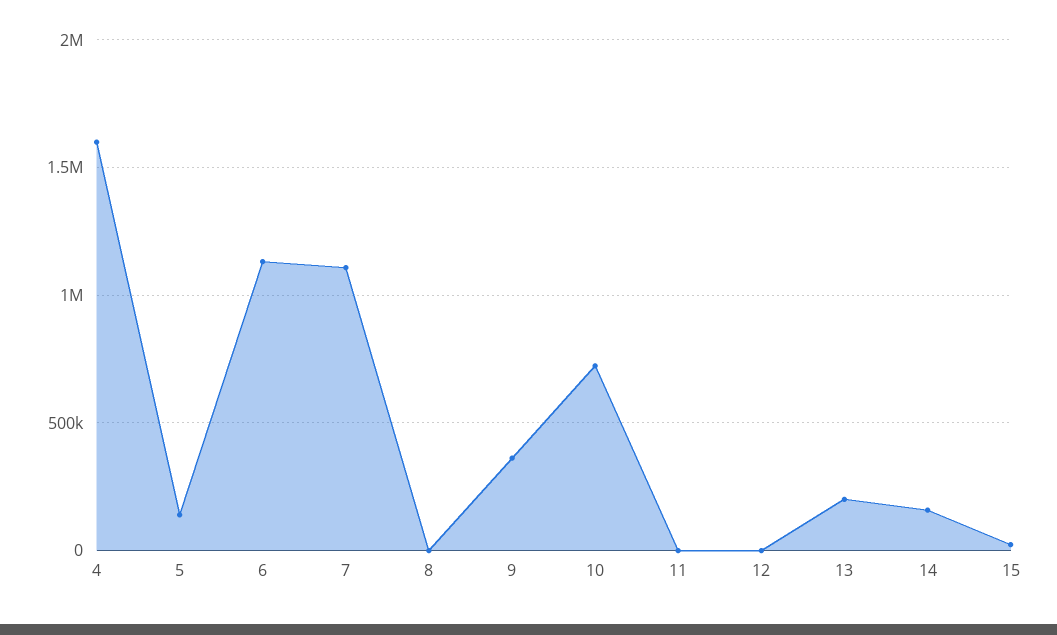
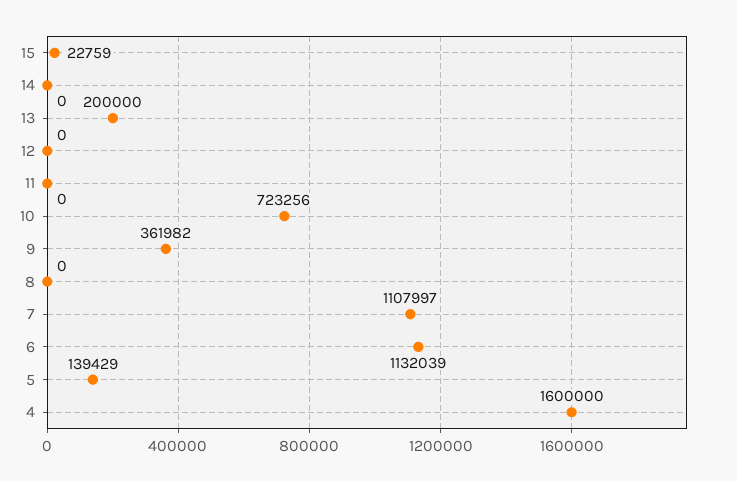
  {
    "4": 1600000,
    "5": 139429,
    "6": 1132039,
    "7": 1107997,
    "8": 0,
    "9": 361982,
    "10": 723256,
    "11": 0,
    "12": 0,
    "13": 200000,
-   "14": 150000,
+   "14": 0,
    "15": 22759
  }

